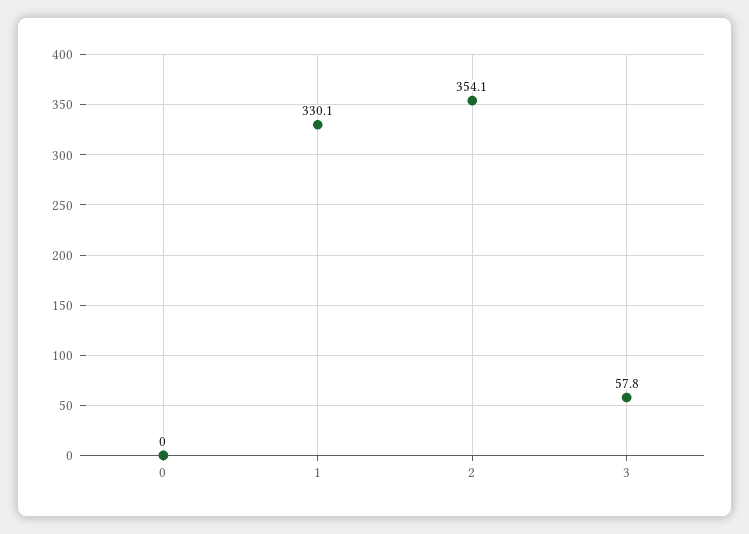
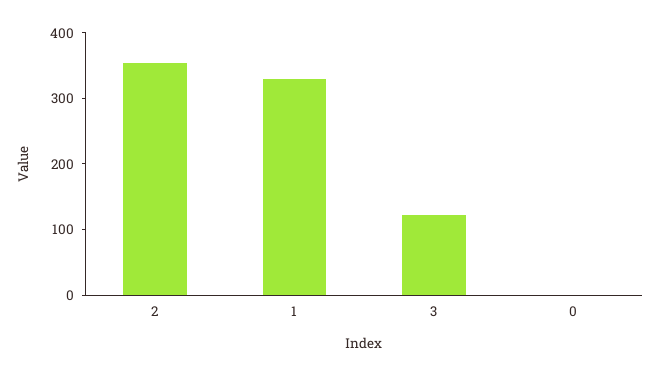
  {
    "0": 0,
    "1": 330.1,
    "2": 354.1,
-   "3": 57.8
+   "3": 120
  }

